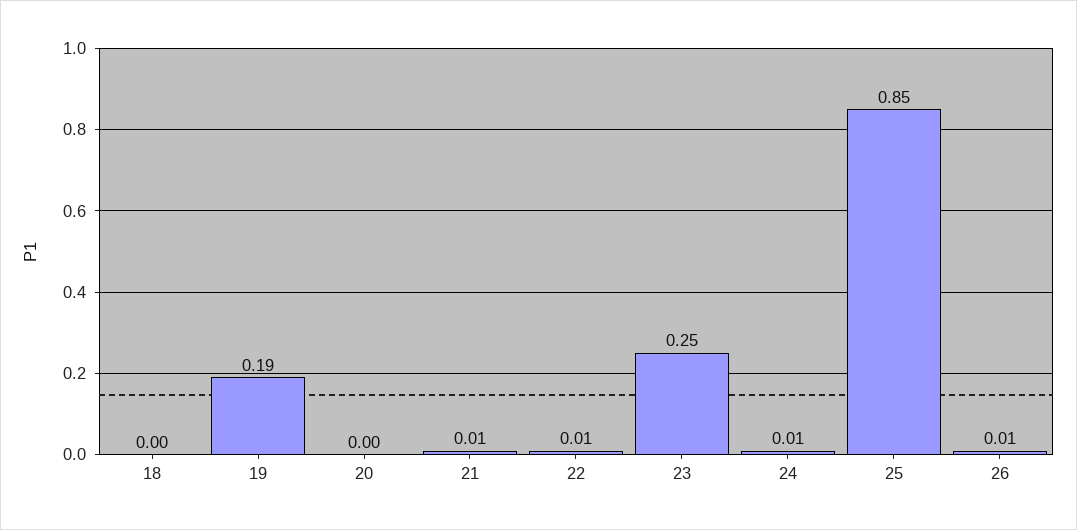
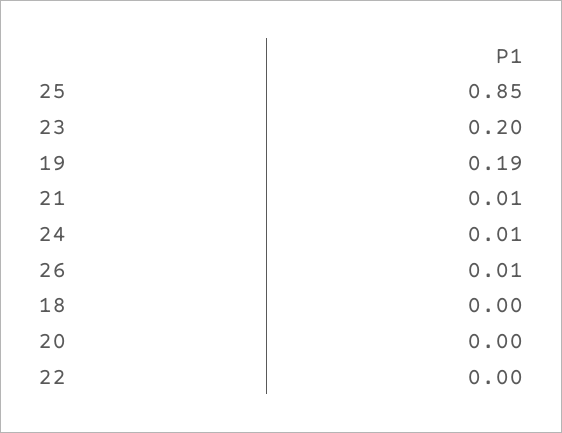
  {
    "18": 0,
    "19": 0.19,
    "20": 0,
    "21": 0.01,
-   "22": 0.01,
+   "22": 0,
-   "23": 0.25,
+   "23": 0.2,
    "24": 0.01,
    "25": 0.85,
    "26": 0.01
  }

